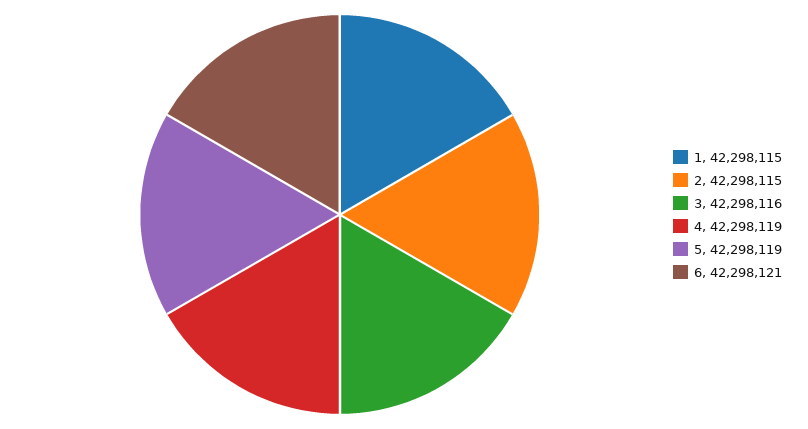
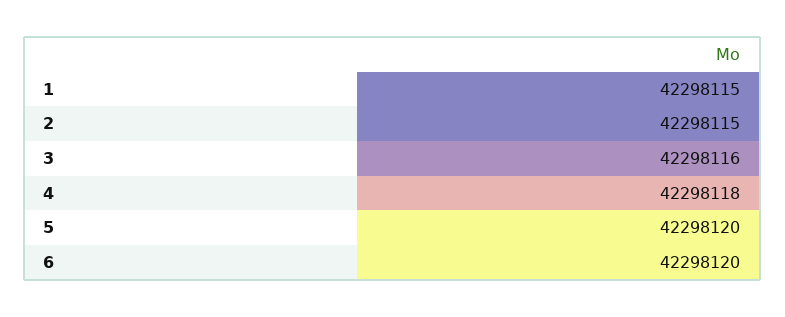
  {
    "1": 42298115,
    "2": 42298115,
    "3": 42298116,
-   "4": 42298119,
+   "4": 42298118,
-   "5": 42298119,
+   "5": 42298120,
-   "6": 42298121
+   "6": 42298120
  }

